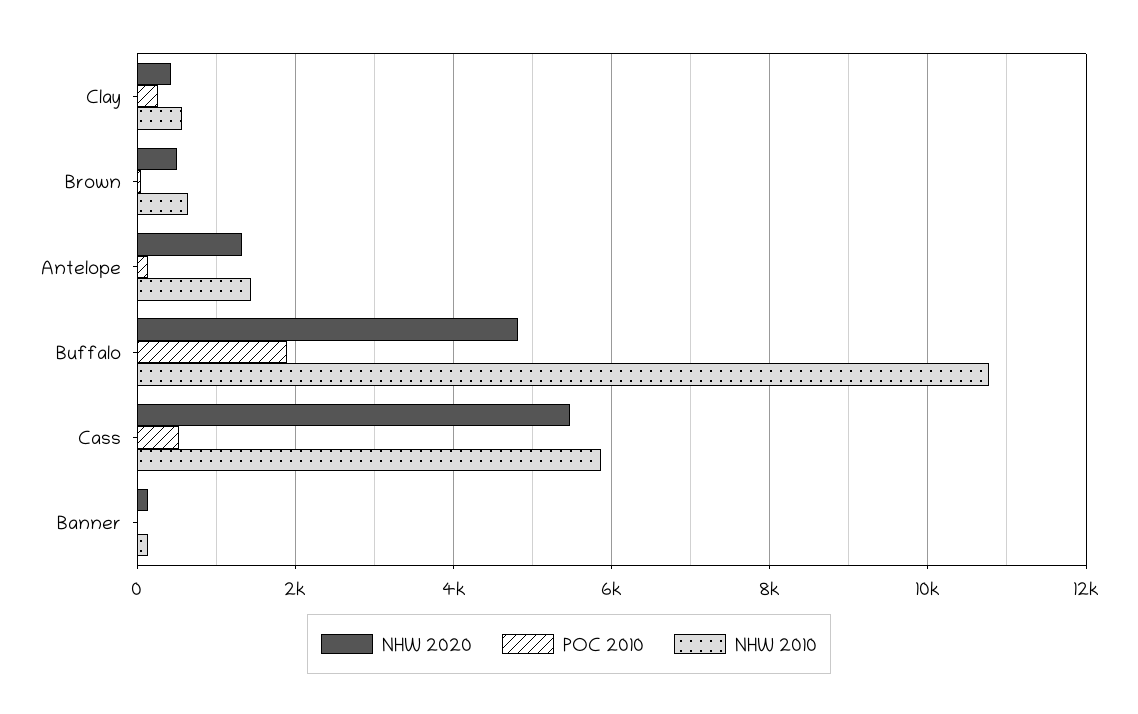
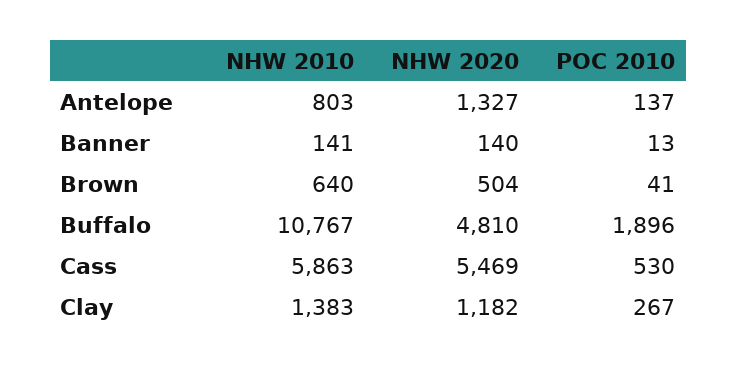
  {
    "NHW 2020": {
-     "Clay": 400,
+     "Clay": 1182,
      "Brown": 504,
      "Antelope": 1327,
      "Buffalo": 4810,
      "Cass": 5469,
      "Banner": 140
    },
    "POC 2010": {
      "Clay": 267,
      "Brown": 41,
      "Antelope": 137,
      "Buffalo": 1896,
      "Cass": 530,
      "Banner": 13
    },
    "NHW 2010": {
-     "Clay": 600,
+     "Clay": 1383,
      "Brown": 640,
-     "Antelope": 1400,
+     "Antelope": 803,
      "Buffalo": 10767,
      "Cass": 5863,
      "Banner": 141
    }
  }

